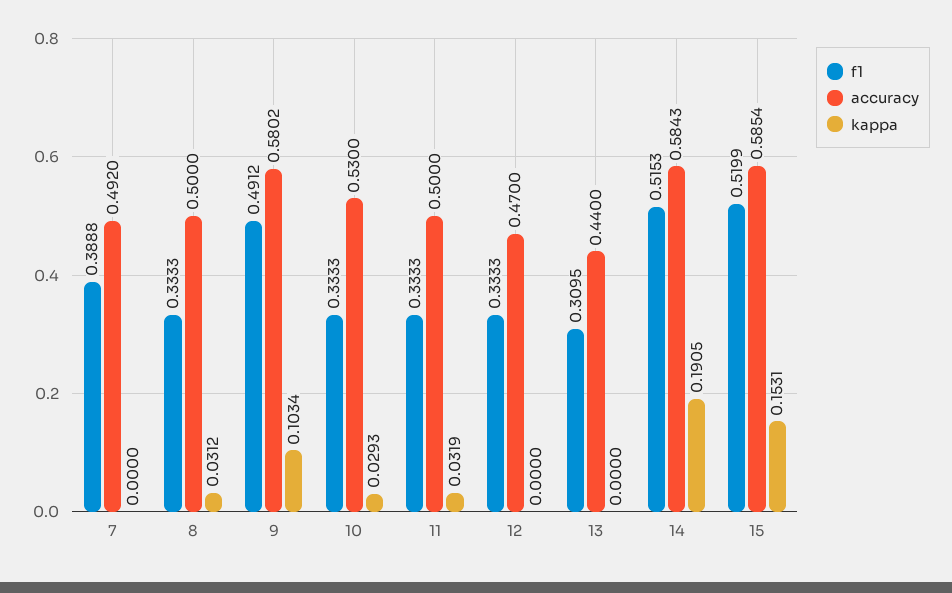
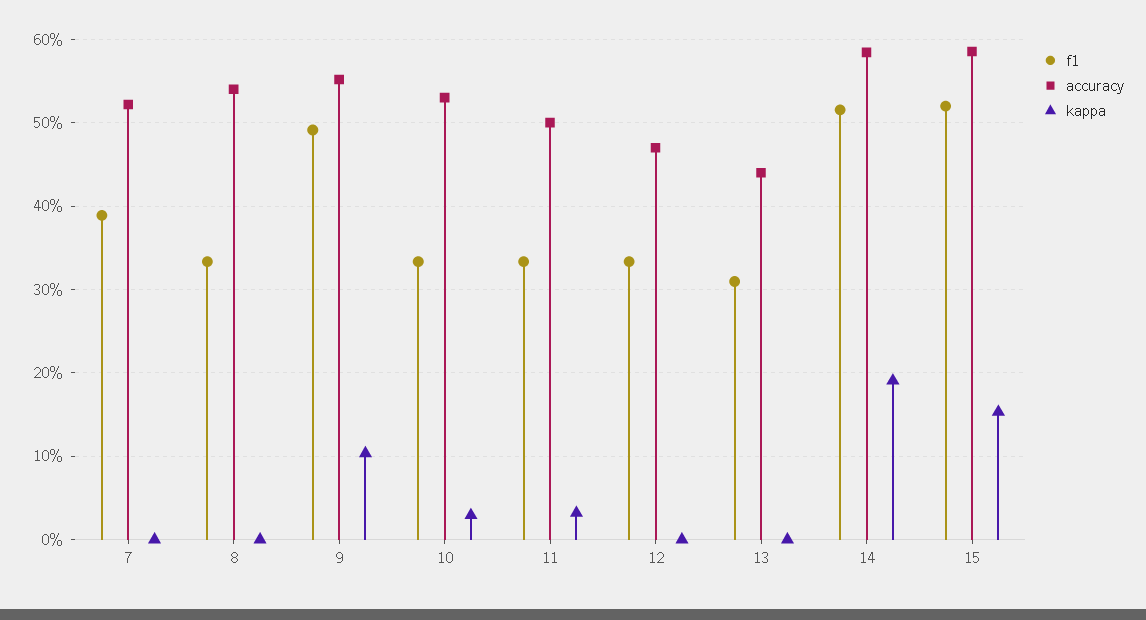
  {
    "f1": {
      "7": 0.3888,
      "8": 0.3333,
      "9": 0.4912,
      "10": 0.3333,
      "11": 0.3333,
      "12": 0.3333,
      "13": 0.3095,
      "14": 0.5153,
      "15": 0.5199
    },
    "accuracy": {
-     "7": 0.492,
+     "7": 0.52,
-     "8": 0.5,
+     "8": 0.54,
-     "9": 0.5802,
+     "9": 0.55,
      "10": 0.53,
      "11": 0.5,
      "12": 0.47,
      "13": 0.44,
      "14": 0.5843,
      "15": 0.5854
    },
    "kappa": {
      "7": 0,
-     "8": 0.0312,
+     "8": 0,
      "9": 0.1034,
      "10": 0.0293,
      "11": 0.0319,
      "12": 0,
      "13": 0,
      "14": 0.1905,
      "15": 0.1531
    }
  }

